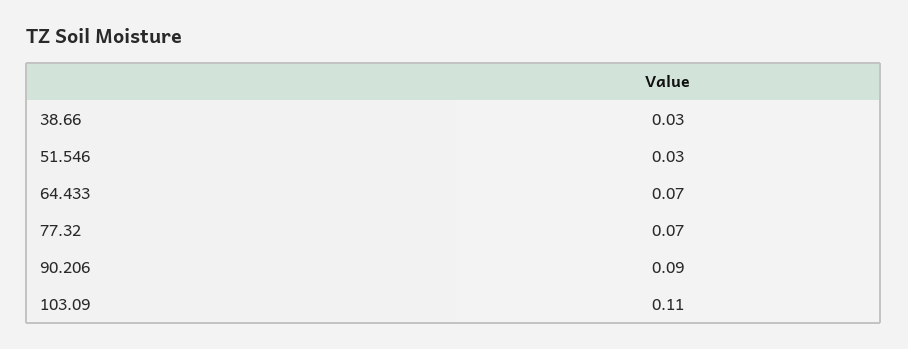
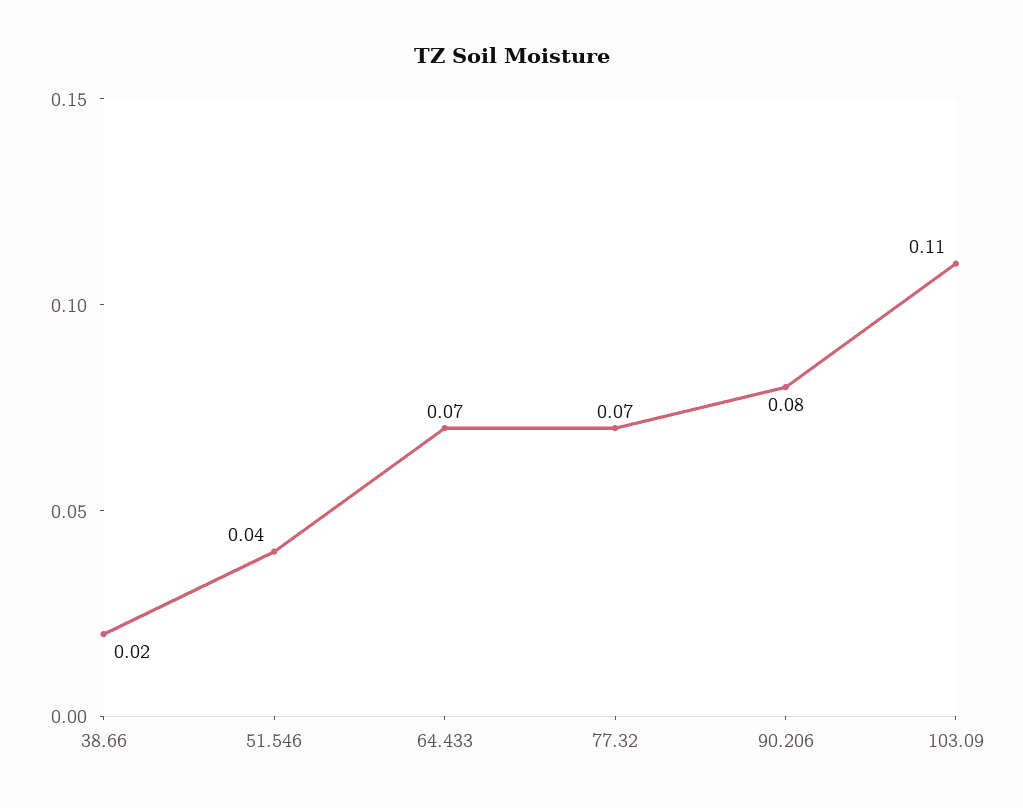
  {
-   "38.66": 0.03,
+   "38.66": 0.02,
-   "51.546": 0.03,
+   "51.546": 0.04,
    "64.433": 0.07,
    "77.32": 0.07,
-   "90.206": 0.09,
+   "90.206": 0.08,
    "103.09": 0.11
  }

